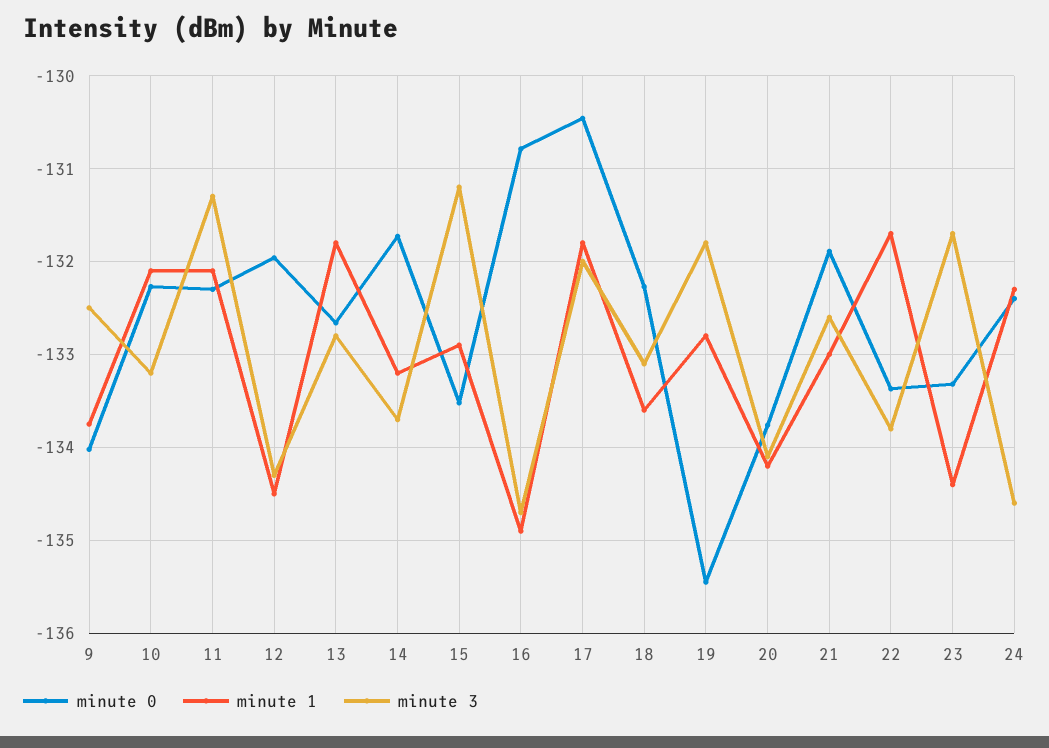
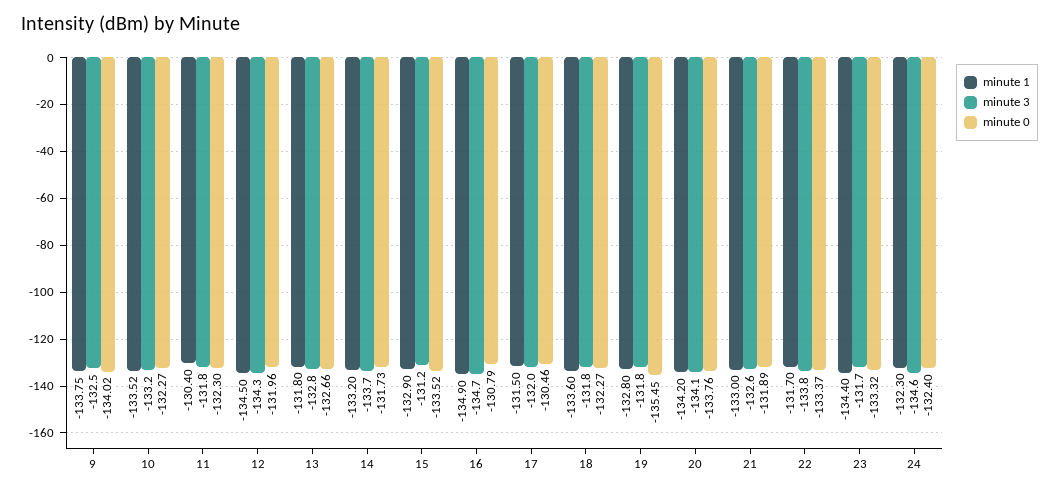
  {
    "minute 0": {
      "9": -134.02,
      "10": -132.27,
      "11": -132.3,
      "12": -131.96,
      "13": -132.66,
      "14": -131.73,
      "15": -133.52,
      "16": -130.79,
      "17": -130.46,
      "18": -132.27,
      "19": -135.45,
      "20": -133.76,
      "21": -131.89,
      "22": -133.37,
      "23": -133.32,
      "24": -132.4
    },
    "minute 1": {
      "9": -133.75,
-     "10": -132.1,
+     "10": -133.52,
-     "11": -132.1,
+     "11": -130.4,
      "12": -134.5,
      "13": -131.8,
      "14": -133.2,
      "15": -132.9,
      "16": -134.9,
-     "17": -131.8,
+     "17": -131.5,
      "18": -133.6,
      "19": -132.8,
      "20": -134.2,
      "21": -133,
      "22": -131.7,
      "23": -134.4,
      "24": -132.3
    },
    "minute 3": {
      "9": -132.5,
      "10": -133.2,
-     "11": -131.3,
+     "11": -131.8,
      "12": -134.3,
      "13": -132.8,
      "14": -133.7,
      "15": -131.2,
      "16": -134.7,
      "17": -132,
-     "18": -133.1,
+     "18": -131.8,
      "19": -131.8,
      "20": -134.1,
      "21": -132.6,
      "22": -133.8,
      "23": -131.7,
      "24": -134.6
    }
  }

